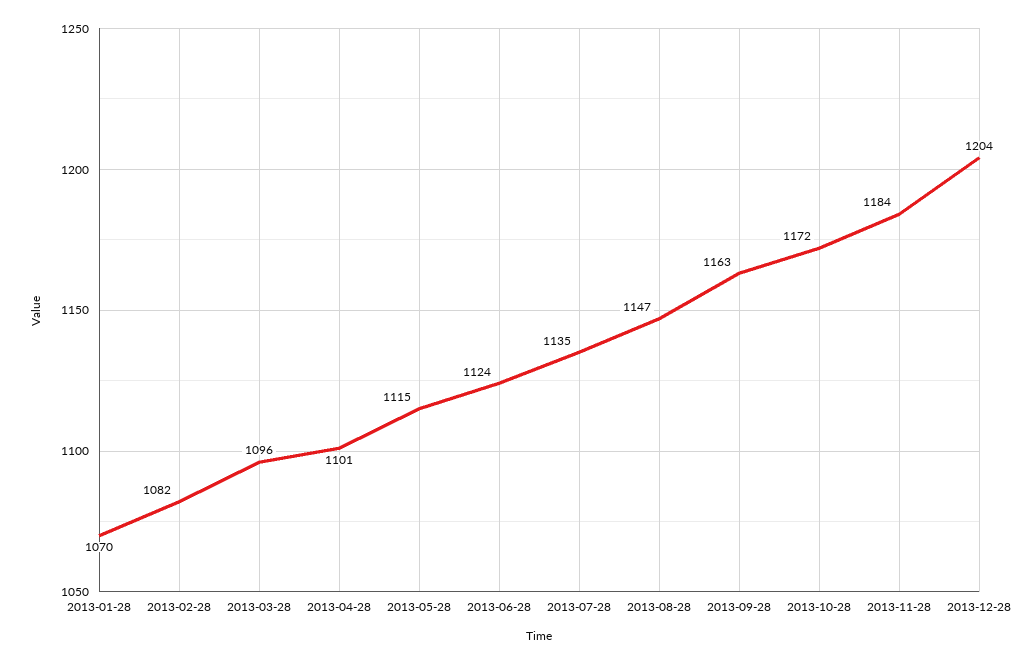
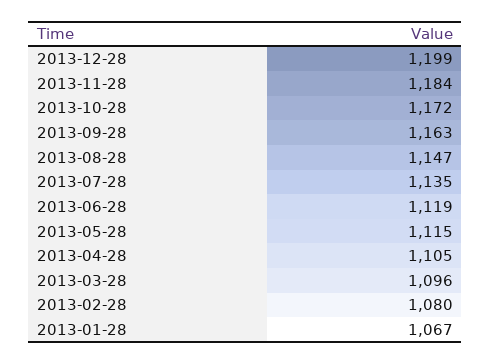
  {
-   "2013-01-28": 1070,
+   "2013-01-28": 1067,
-   "2013-02-28": 1082,
+   "2013-02-28": 1080,
    "2013-03-28": 1096,
-   "2013-04-28": 1101,
+   "2013-04-28": 1105,
    "2013-05-28": 1115,
-   "2013-06-28": 1124,
+   "2013-06-28": 1119,
    "2013-07-28": 1135,
    "2013-08-28": 1147,
    "2013-09-28": 1163,
    "2013-10-28": 1172,
    "2013-11-28": 1184,
-   "2013-12-28": 1204
+   "2013-12-28": 1199
  }

